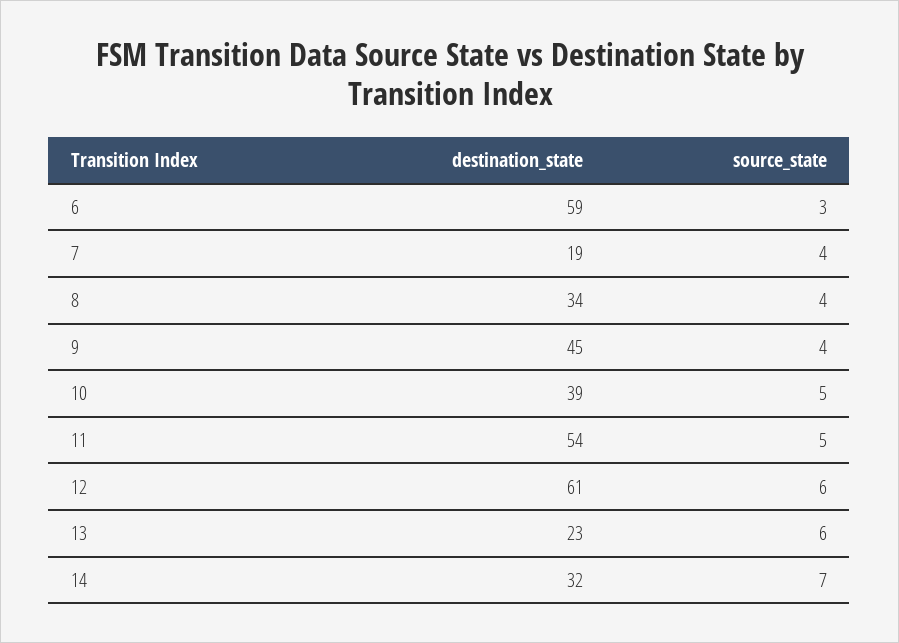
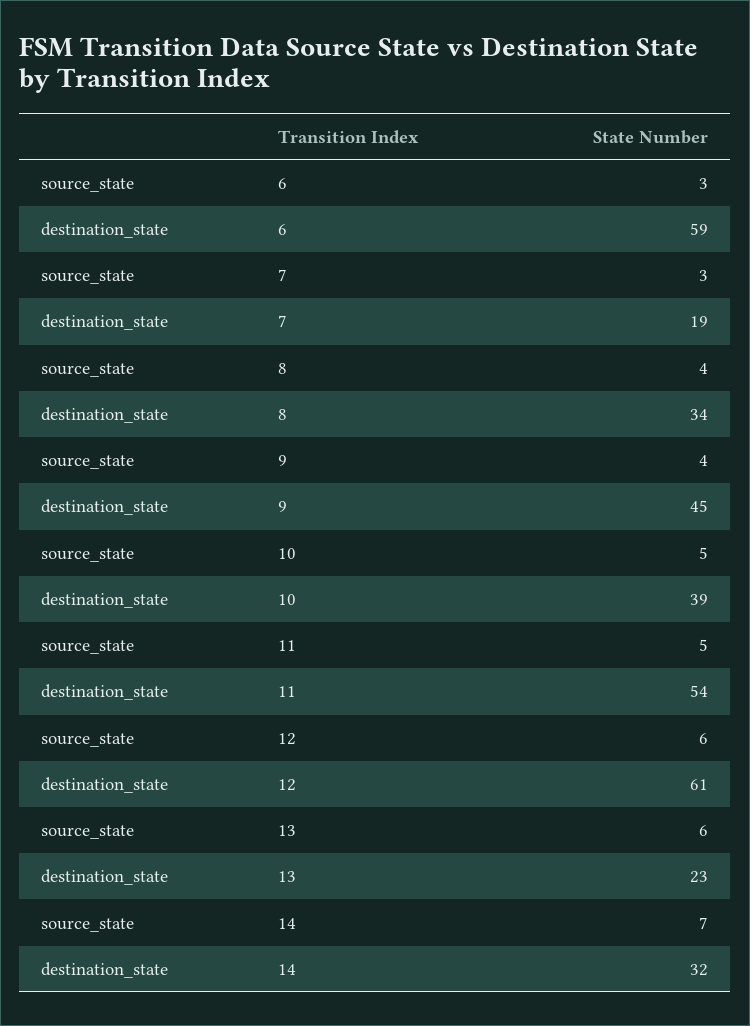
  {
    "destination_state": {
      "6": 59,
      "7": 19,
      "8": 34,
      "9": 45,
      "10": 39,
      "11": 54,
      "12": 61,
      "13": 23,
      "14": 32
    },
    "source_state": {
      "6": 3,
-     "7": 4,
+     "7": 3,
      "8": 4,
      "9": 4,
      "10": 5,
      "11": 5,
      "12": 6,
      "13": 6,
      "14": 7
    }
  }

